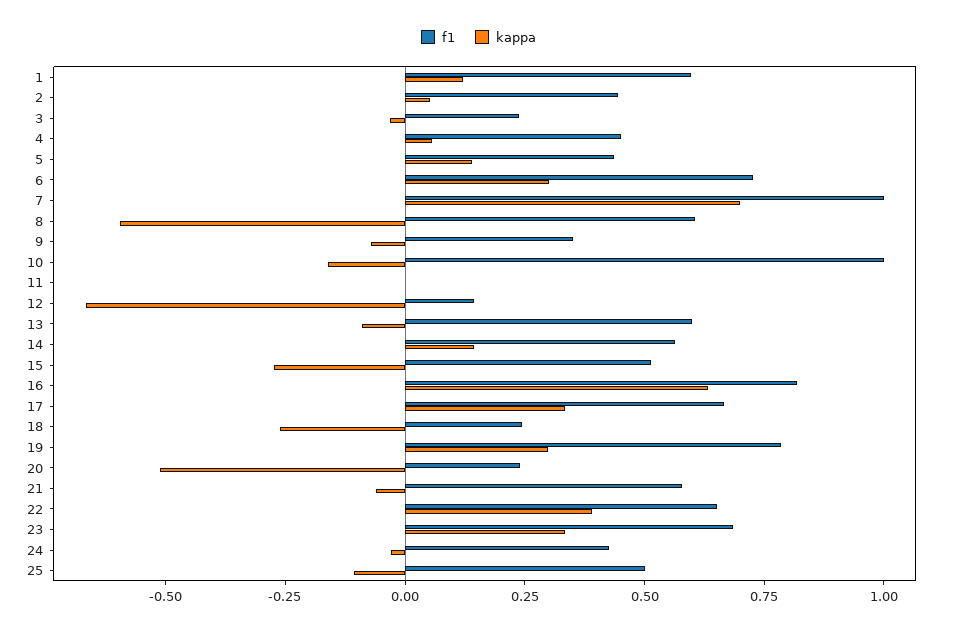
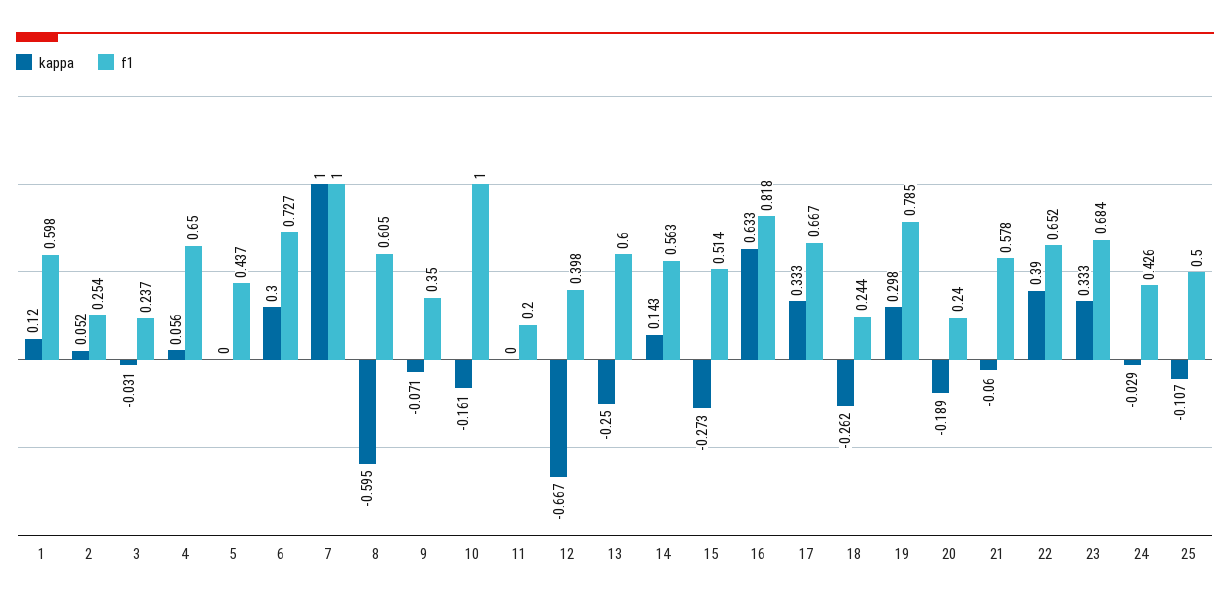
  {
    "f1": {
      "1": 0.598,
-     "2": 0.45,
+     "2": 0.254,
      "3": 0.237,
-     "4": 0.45,
+     "4": 0.65,
      "5": 0.437,
      "6": 0.727,
      "7": 1,
      "8": 0.605,
      "9": 0.35,
      "10": 1,
-     "11": 0,
+     "11": 0.2,
-     "12": 0.15,
+     "12": 0.398,
      "13": 0.6,
      "14": 0.563,
      "15": 0.514,
      "16": 0.818,
      "17": 0.667,
      "18": 0.244,
      "19": 0.785,
      "20": 0.24,
      "21": 0.578,
      "22": 0.652,
      "23": 0.684,
      "24": 0.426,
      "25": 0.5
    },
    "kappa": {
      "1": 0.12,
      "2": 0.052,
      "3": -0.031,
      "4": 0.056,
-     "5": 0.15,
+     "5": 0,
      "6": 0.3,
-     "7": 0.7,
+     "7": 1,
      "8": -0.595,
      "9": -0.071,
      "10": -0.161,
      "11": 0,
      "12": -0.667,
-     "13": -0.1,
+     "13": -0.25,
      "14": 0.143,
      "15": -0.273,
      "16": 0.633,
      "17": 0.333,
      "18": -0.262,
      "19": 0.298,
-     "20": -0.5,
+     "20": -0.189,
      "21": -0.06,
      "22": 0.39,
      "23": 0.333,
      "24": -0.029,
      "25": -0.107
    }
  }

